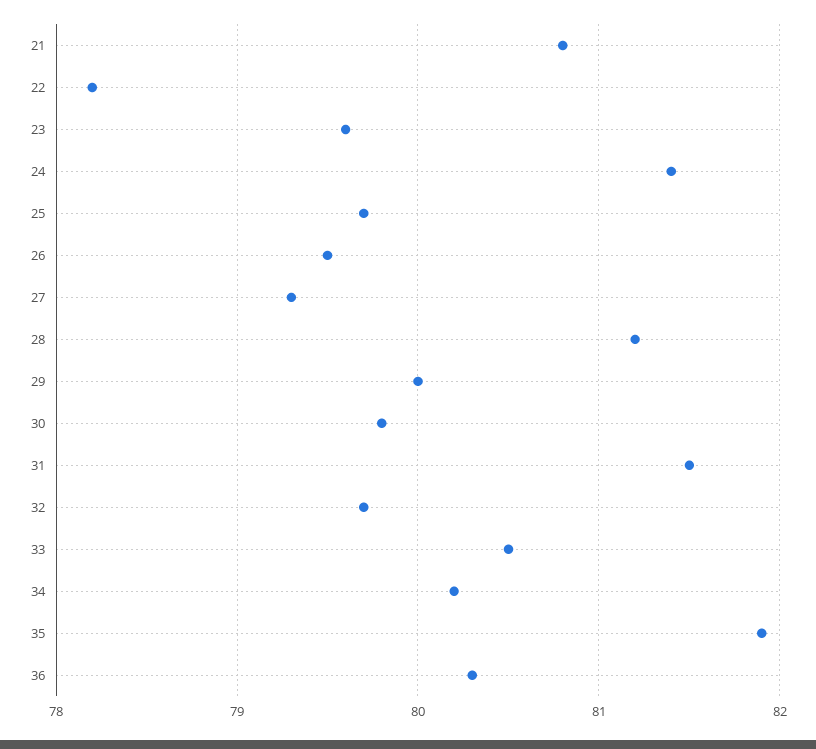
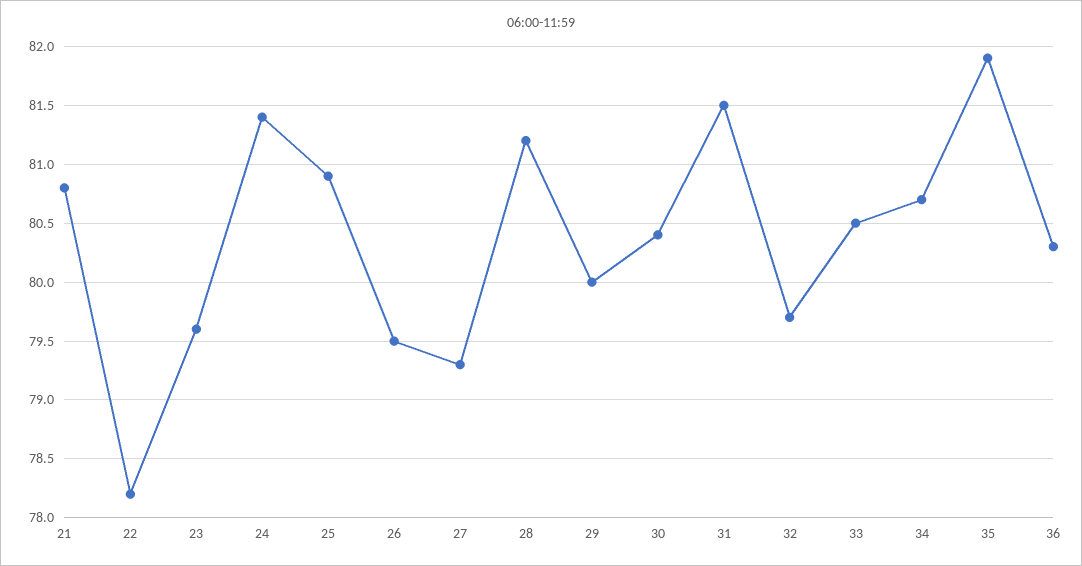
  {
    "21": 80.8,
    "22": 78.2,
    "23": 79.6,
    "24": 81.4,
-   "25": 79.7,
+   "25": 80.9,
    "26": 79.5,
    "27": 79.3,
    "28": 81.2,
    "29": 80,
-   "30": 79.8,
+   "30": 80.4,
    "31": 81.5,
    "32": 79.7,
    "33": 80.5,
-   "34": 80.2,
+   "34": 80.7,
    "35": 81.9,
    "36": 80.3
  }

